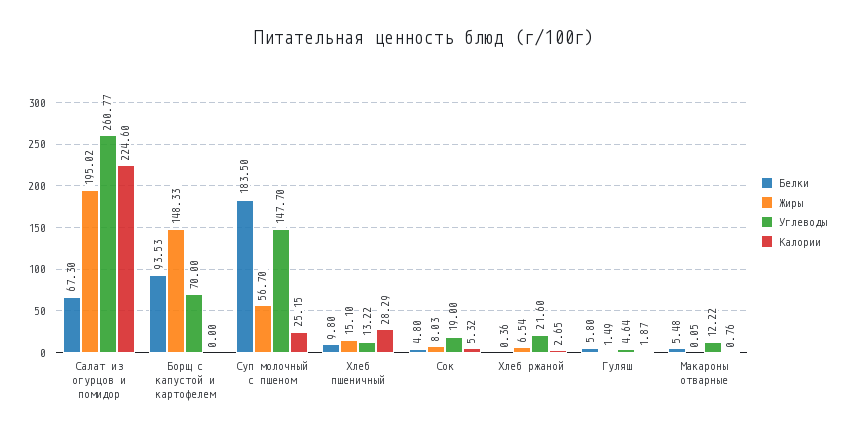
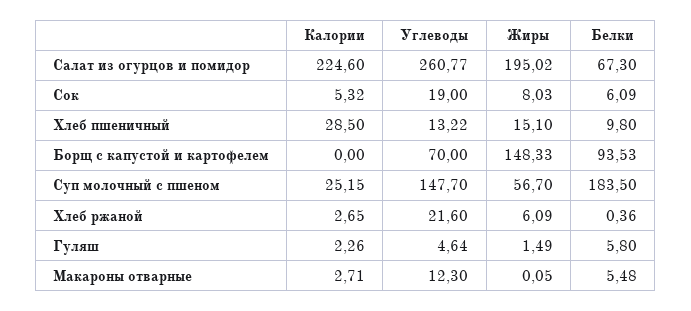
  {
    "Белки": {
      "Салат из огурцов и помидор": 67.3,
      "Борщ с капустой и картофелем": 93.53,
      "Суп молочный с пшеном": 183.5,
      "Хлеб пшеничный": 9.8,
-     "Сок": 4.8,
+     "Сок": 6.09,
      "Хлеб ржаной": 0.36,
      "Гуляш": 5.8,
      "Макароны отварные": 5.48
    },
    "Жиры": {
      "Салат из огурцов и помидор": 195.02,
      "Борщ с капустой и картофелем": 148.33,
      "Суп молочный с пшеном": 56.7,
      "Хлеб пшеничный": 15.1,
      "Сок": 8.03,
-     "Хлеб ржаной": 6.54,
+     "Хлеб ржаной": 6.09,
      "Гуляш": 1.49,
      "Макароны отварные": 0.05
    },
    "Углеводы": {
      "Салат из огурцов и помидор": 260.77,
      "Борщ с капустой и картофелем": 70,
      "Суп молочный с пшеном": 147.7,
      "Хлеб пшеничный": 13.22,
      "Сок": 19,
      "Хлеб ржаной": 21.6,
      "Гуляш": 4.64,
-     "Макароны отварные": 12.22
+     "Макароны отварные": 12.3
    },
    "Калории": {
      "Салат из огурцов и помидор": 224.6,
      "Борщ с капустой и картофелем": 0,
      "Суп молочный с пшеном": 25.15,
-     "Хлеб пшеничный": 28.29,
+     "Хлеб пшеничный": 28.5,
      "Сок": 5.32,
      "Хлеб ржаной": 2.65,
-     "Гуляш": 1.87,
+     "Гуляш": 2.26,
-     "Макароны отварные": 0.76
+     "Макароны отварные": 2.71
    }
  }

